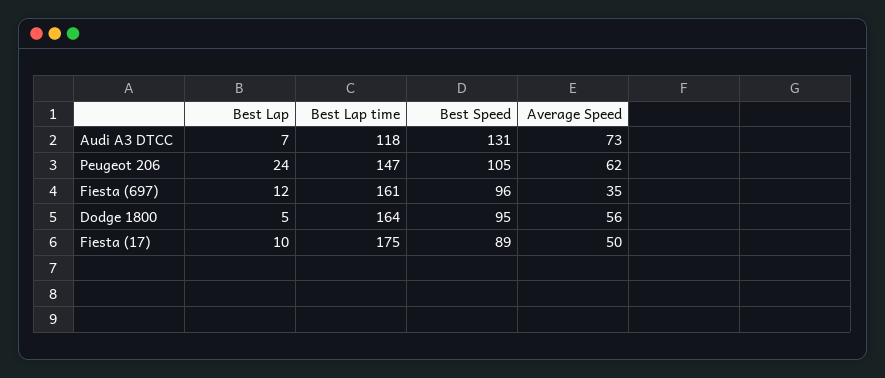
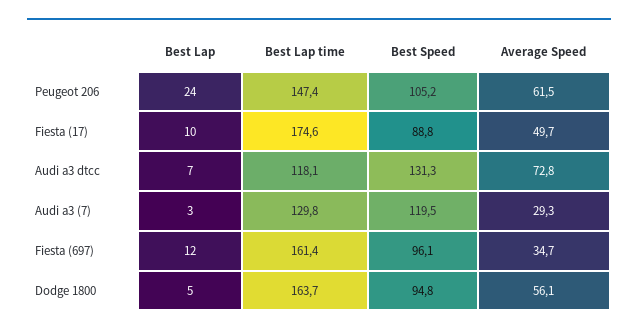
  {
    "Best Lap": {
      "Audi A3 DTCC": 7,
      "Peugeot 206": 24,
      "Fiesta (697)": 12,
      "Dodge 1800": 5,
-     "Fiesta (17)": 10
+     "Fiesta (17)": 10,
+     "Audi a3 (7)": 3
    },
    "Best Lap time": {
      "Audi A3 DTCC": 118.1,
      "Peugeot 206": 147.4,
      "Fiesta (697)": 161.4,
      "Dodge 1800": 163.7,
-     "Fiesta (17)": 174.6
+     "Fiesta (17)": 174.6,
+     "Audi a3 (7)": 129.8
    },
    "Best Speed": {
      "Audi A3 DTCC": 131.3,
      "Peugeot 206": 105.2,
      "Fiesta (697)": 96.1,
      "Dodge 1800": 94.8,
-     "Fiesta (17)": 88.8
+     "Fiesta (17)": 88.8,
+     "Audi a3 (7)": 119.5
    },
    "Average Speed": {
      "Audi A3 DTCC": 72.8,
      "Peugeot 206": 61.5,
      "Fiesta (697)": 34.7,
      "Dodge 1800": 56.1,
-     "Fiesta (17)": 49.7
+     "Fiesta (17)": 49.7,
+     "Audi a3 (7)": 29.3
    }
  }

